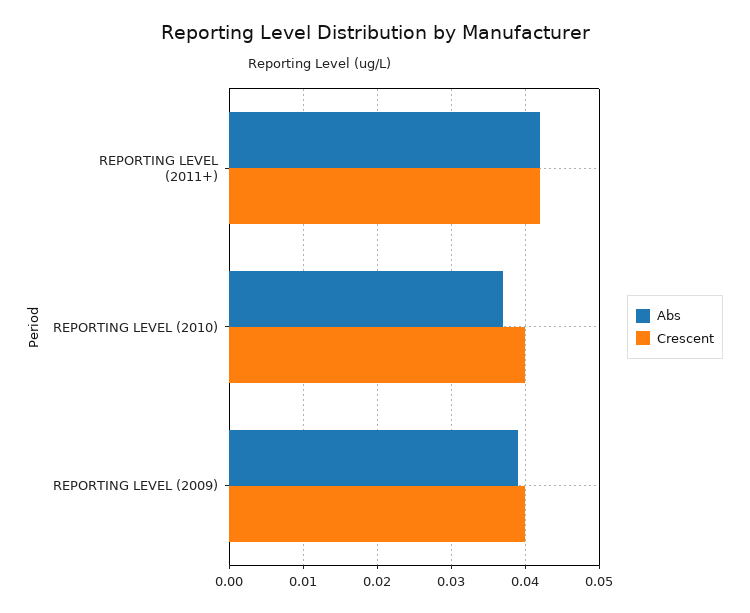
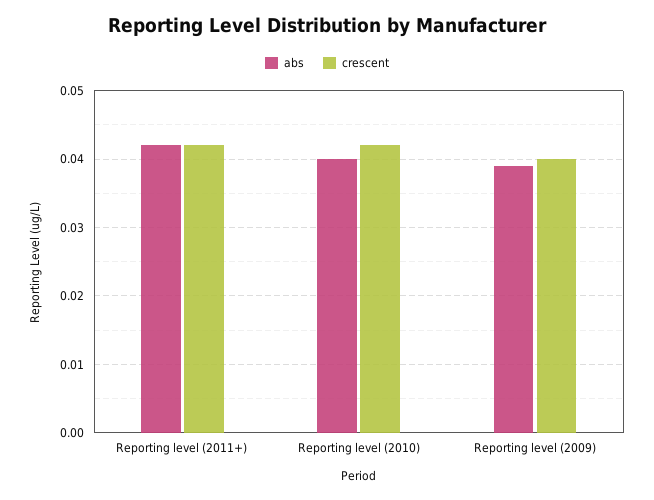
  {
    "Abs": {
      "REPORTING LEVEL (2011+)": 0.042,
-     "REPORTING LEVEL (2010)": 0.037,
+     "REPORTING LEVEL (2010)": 0.04,
      "REPORTING LEVEL (2009)": 0.039
    },
    "Crescent": {
      "REPORTING LEVEL (2011+)": 0.042,
-     "REPORTING LEVEL (2010)": 0.04,
+     "REPORTING LEVEL (2010)": 0.042,
      "REPORTING LEVEL (2009)": 0.04
    }
  }

